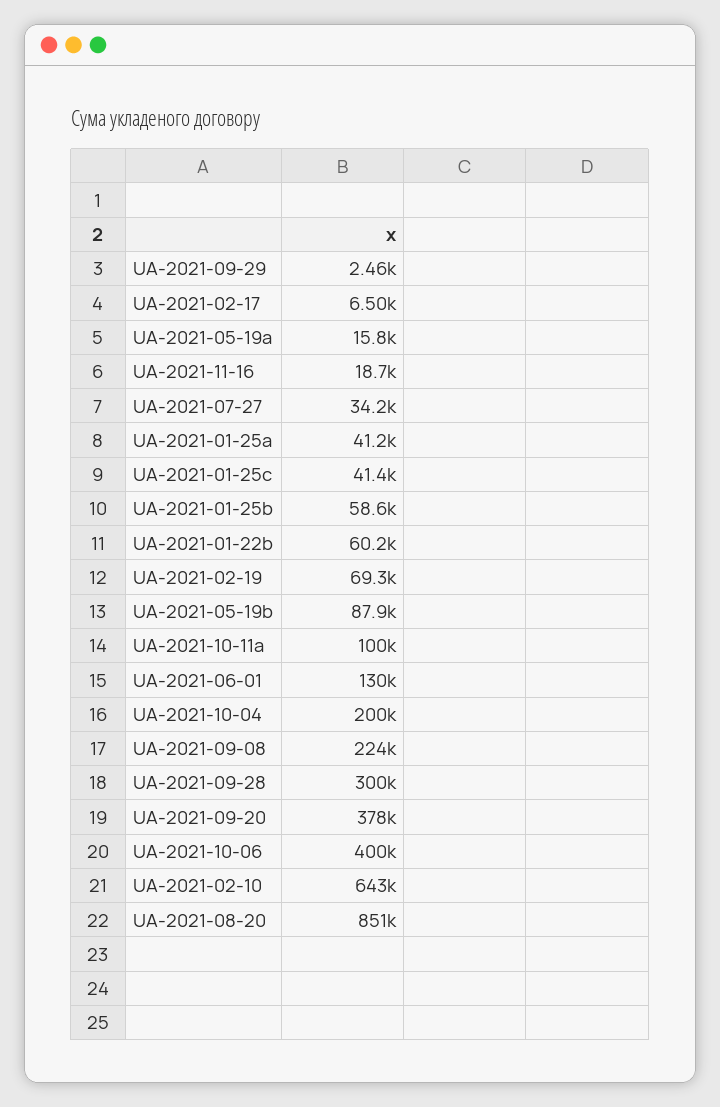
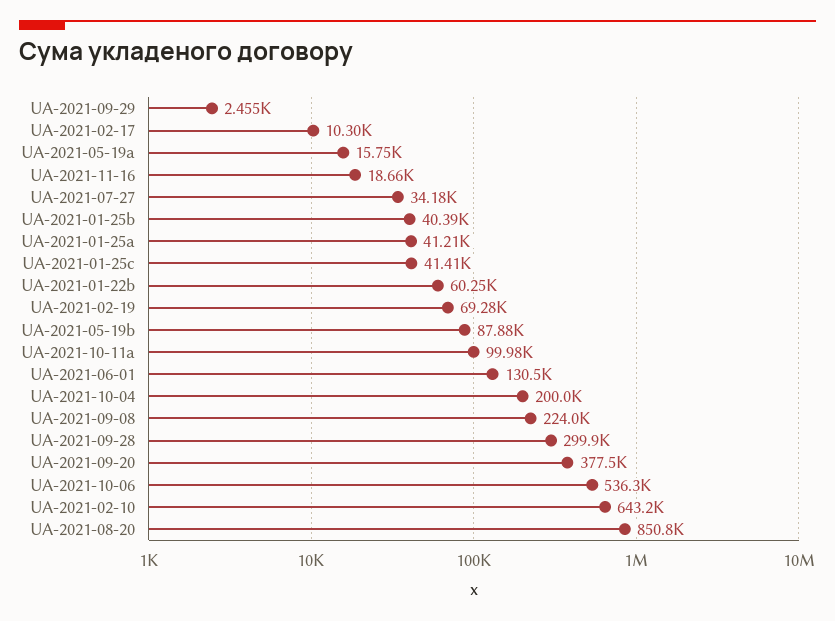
  {
    "UA-2021-09-29": 2455,
-   "UA-2021-02-17": 6500,
+   "UA-2021-02-17": 10300,
    "UA-2021-05-19a": 15750,
    "UA-2021-11-16": 18660,
    "UA-2021-07-27": 34180,
    "UA-2021-01-25a": 41210,
    "UA-2021-01-25c": 41410,
-   "UA-2021-01-25b": 58600,
+   "UA-2021-01-25b": 40390,
    "UA-2021-01-22b": 60250,
    "UA-2021-02-19": 69280,
    "UA-2021-05-19b": 87880,
    "UA-2021-10-11a": 99980,
    "UA-2021-06-01": 130500,
    "UA-2021-10-04": 200000,
    "UA-2021-09-08": 224000,
    "UA-2021-09-28": 299900,
    "UA-2021-09-20": 377500,
-   "UA-2021-10-06": 400000,
+   "UA-2021-10-06": 536300,
    "UA-2021-02-10": 643200,
    "UA-2021-08-20": 850800
  }

